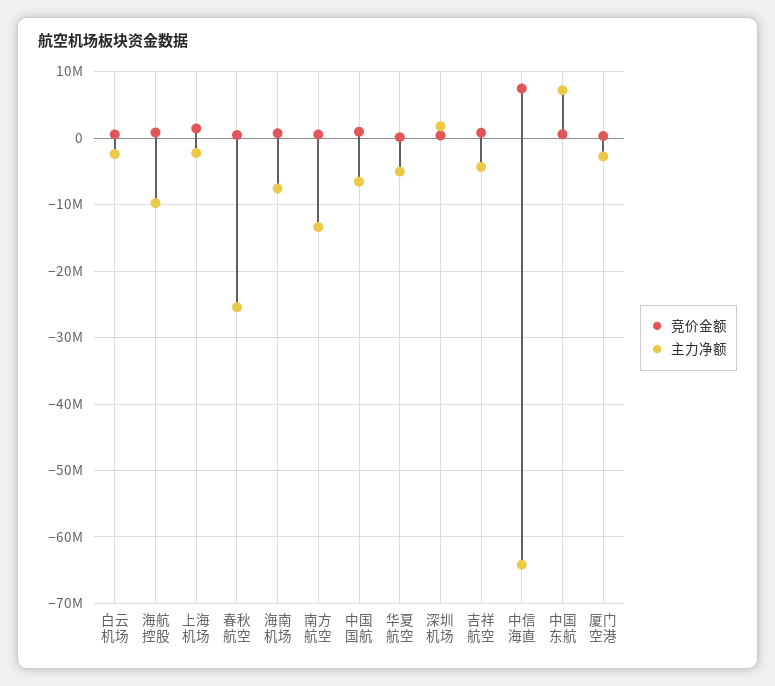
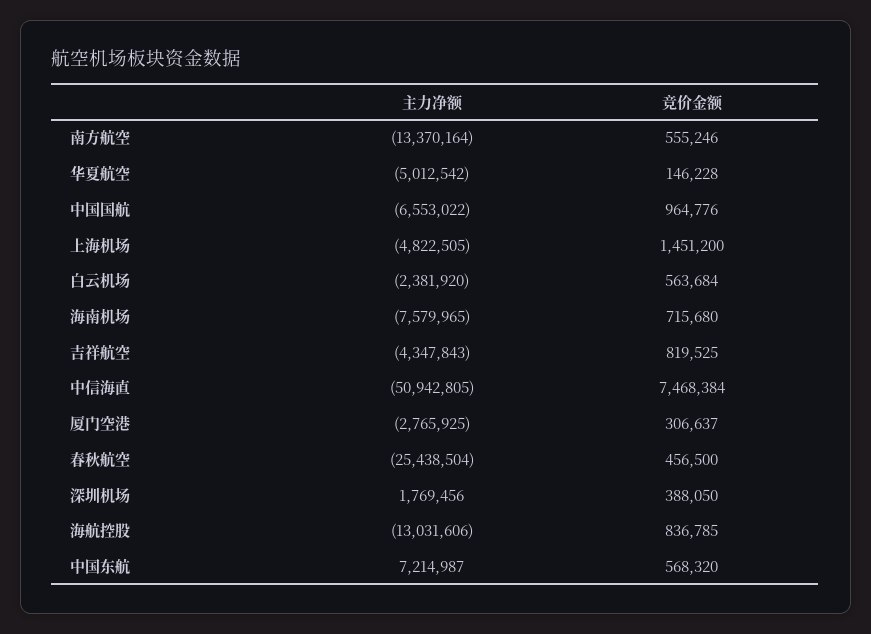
  {
    "竞价金额": {
      "白云机场": 563684,
      "海航控股": 836785,
      "上海机场": 1451200,
      "春秋航空": 456500,
      "海南机场": 715680,
      "南方航空": 555246,
      "中国国航": 964776,
      "华夏航空": 146228,
      "深圳机场": 388050,
      "吉祥航空": 819525,
      "中信海直": 7468384,
      "中国东航": 568320,
      "厦门空港": 306637
    },
    "主力净额": {
      "白云机场": -2381920,
-     "海航控股": -10000000,
+     "海航控股": -13031606,
-     "上海机场": -2000000,
+     "上海机场": -4822505,
      "春秋航空": -25438504,
      "海南机场": -7579965,
      "南方航空": -13370164,
      "中国国航": -6553022,
      "华夏航空": -5012542,
      "深圳机场": 1769456,
      "吉祥航空": -4347843,
-     "中信海直": -64000000,
+     "中信海直": -50942805,
      "中国东航": 7214987,
      "厦门空港": -2765925
    }
  }

